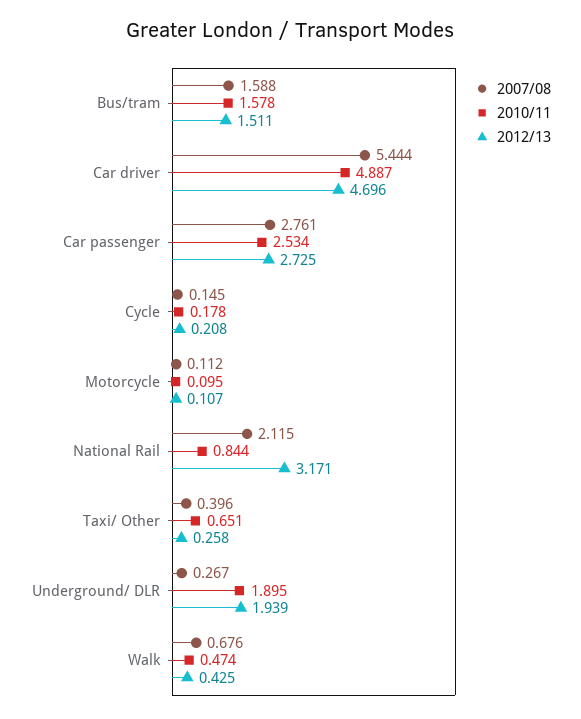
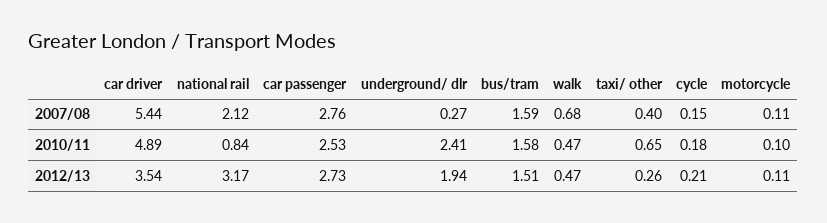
  {
    "2007/08": {
      "Bus/tram": 1.588,
      "Car driver": 5.444,
      "Car passenger": 2.761,
      "Cycle": 0.145,
      "Motorcycle": 0.112,
      "National Rail": 2.115,
      "Taxi/ Other": 0.396,
      "Underground/ DLR": 0.267,
      "Walk": 0.676
    },
    "2010/11": {
      "Bus/tram": 1.578,
      "Car driver": 4.887,
      "Car passenger": 2.534,
      "Cycle": 0.178,
      "Motorcycle": 0.095,
      "National Rail": 0.844,
      "Taxi/ Other": 0.651,
-     "Underground/ DLR": 1.895,
+     "Underground/ DLR": 2.41,
      "Walk": 0.474
    },
    "2012/13": {
      "Bus/tram": 1.511,
-     "Car driver": 4.696,
+     "Car driver": 3.54,
      "Car passenger": 2.725,
      "Cycle": 0.208,
      "Motorcycle": 0.107,
      "National Rail": 3.171,
      "Taxi/ Other": 0.258,
      "Underground/ DLR": 1.939,
-     "Walk": 0.425
+     "Walk": 0.47
    }
  }

